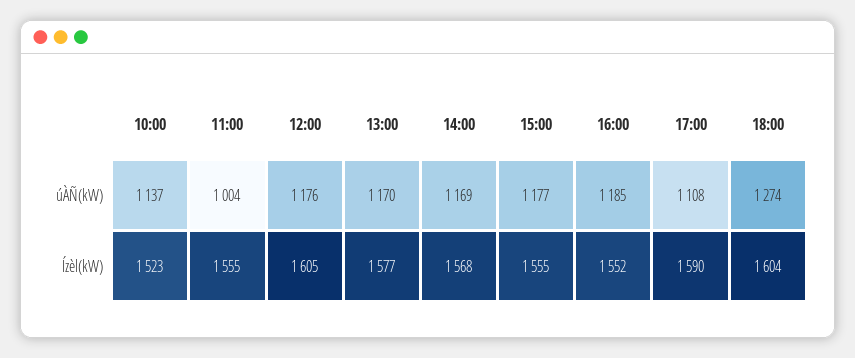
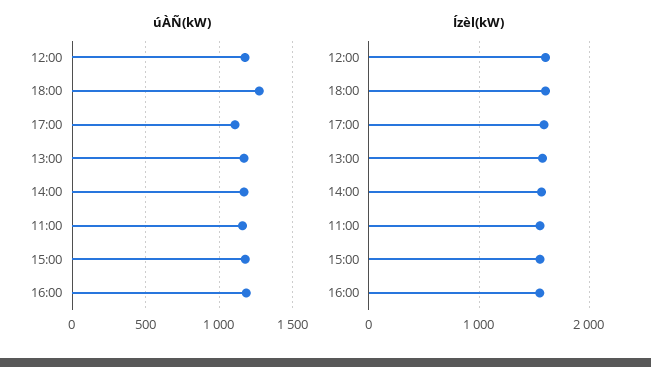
  {
    "úÀÑ(kW)": {
-     "10:00": 1137,
-     "11:00": 1004,
+     "11:00": 1150,
      "12:00": 1176,
      "13:00": 1170,
      "14:00": 1169,
      "15:00": 1177,
      "16:00": 1185,
      "17:00": 1108,
      "18:00": 1274
    },
    "Ízèl(kW)": {
-     "10:00": 1523,
      "11:00": 1555,
      "12:00": 1605,
      "13:00": 1577,
      "14:00": 1568,
      "15:00": 1555,
      "16:00": 1552,
      "17:00": 1590,
      "18:00": 1604
    }
  }

